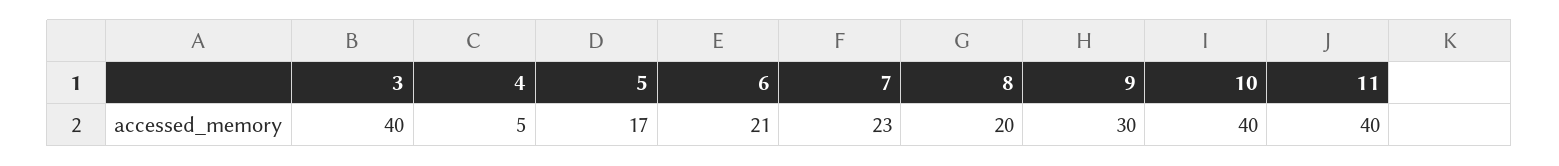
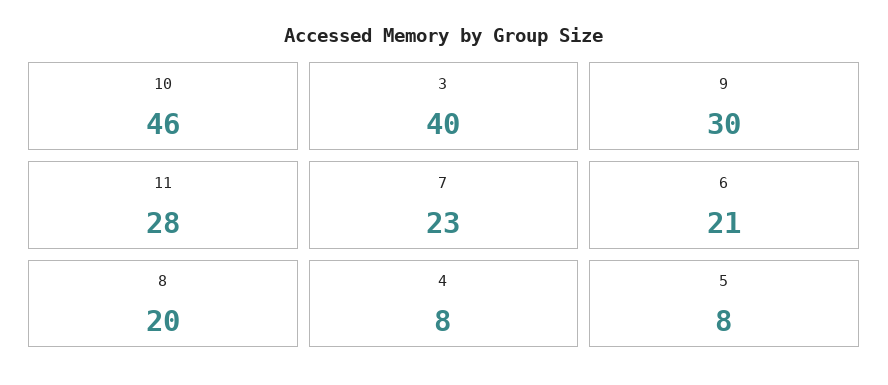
  {
    "3": 40,
-   "4": 5,
+   "4": 8,
-   "5": 17,
+   "5": 8,
    "6": 21,
    "7": 23,
    "8": 20,
    "9": 30,
-   "10": 40,
+   "10": 46,
-   "11": 40
+   "11": 28
  }

